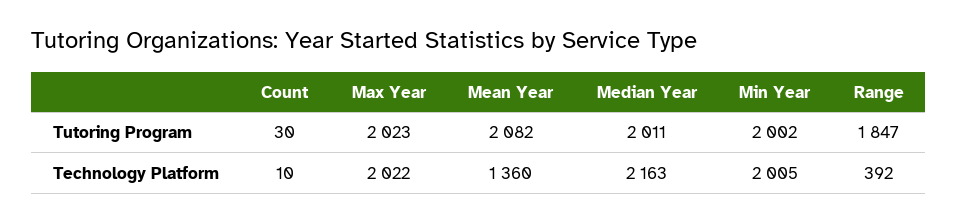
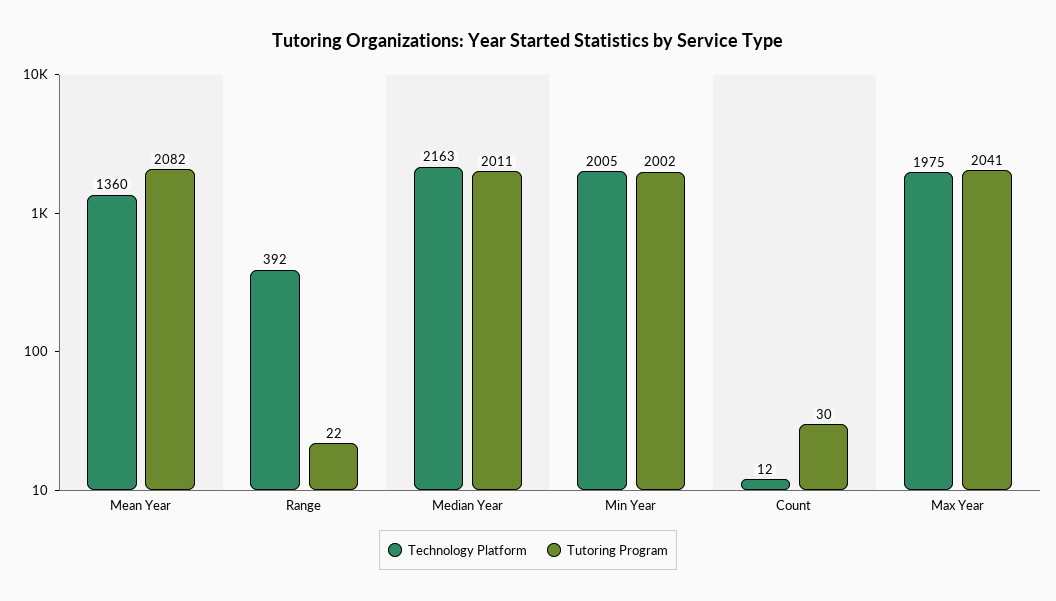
  {
    "Tutoring Program": {
      "Count": 30,
-     "Max Year": 2023,
+     "Max Year": 2041,
      "Mean Year": 2082,
      "Median Year": 2011,
      "Min Year": 2002,
-     "Range": 1847
+     "Range": 22
    },
    "Technology Platform": {
-     "Count": 10,
+     "Count": 12,
-     "Max Year": 2022,
+     "Max Year": 1975,
      "Mean Year": 1360,
      "Median Year": 2163,
      "Min Year": 2005,
      "Range": 392
    }
  }

